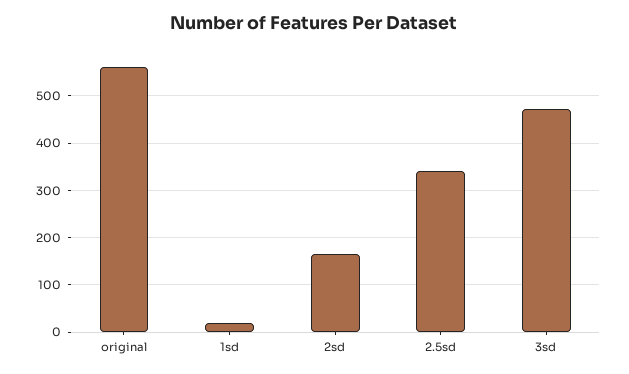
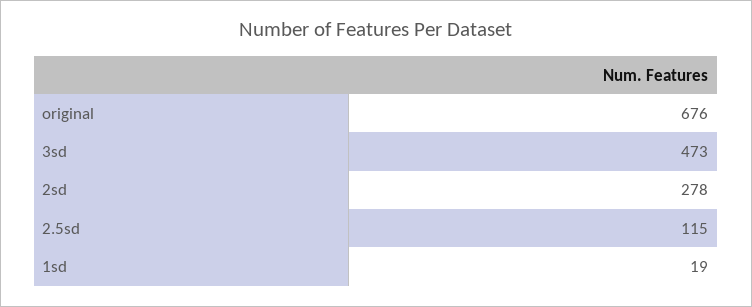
  {
-   "original": 560,
+   "original": 676,
    "1sd": 19,
-   "2sd": 160,
+   "2sd": 278,
-   "2.5sd": 340,
+   "2.5sd": 115,
    "3sd": 473
  }

